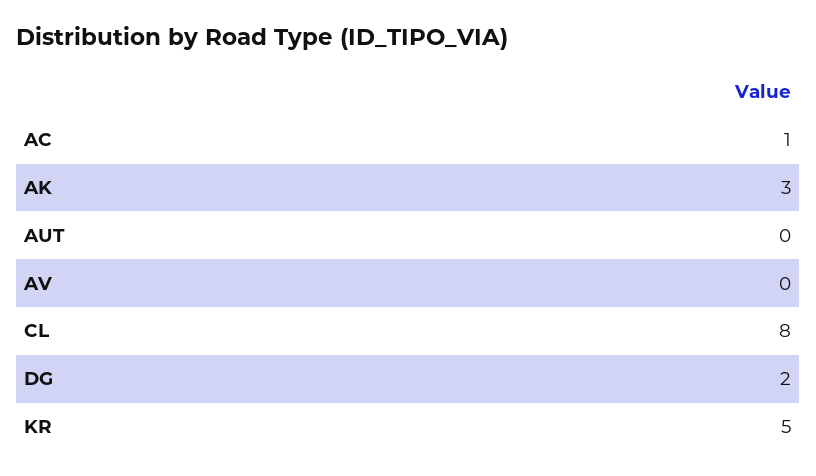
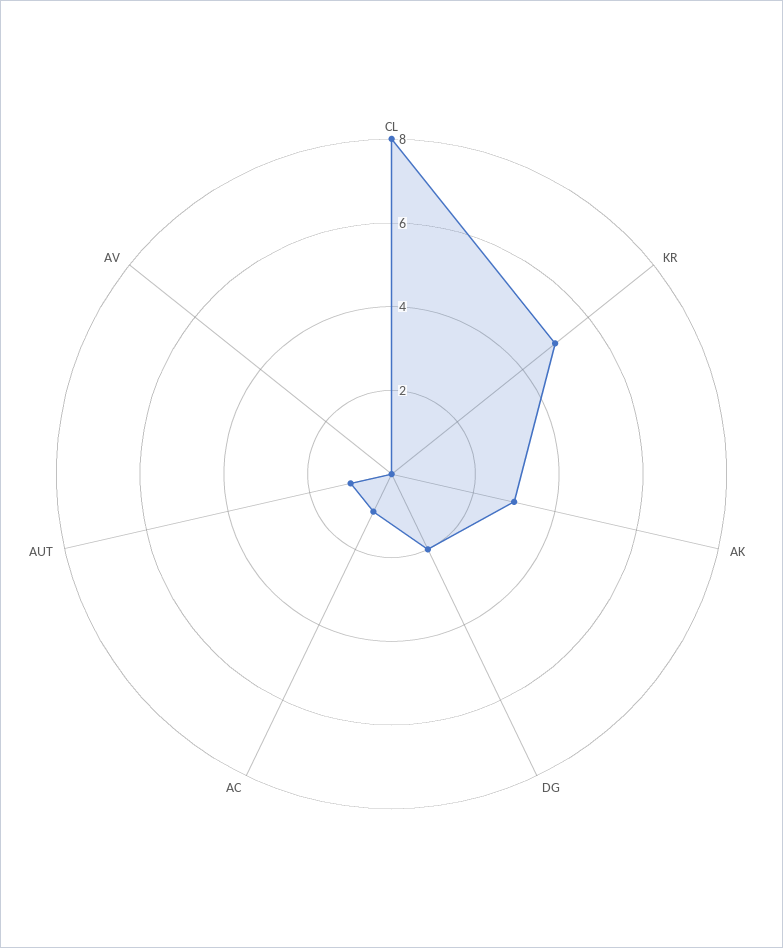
  {
    "AC": 1,
    "AK": 3,
-   "AUT": 0,
+   "AUT": 1,
    "AV": 0,
    "CL": 8,
    "DG": 2,
    "KR": 5
  }

